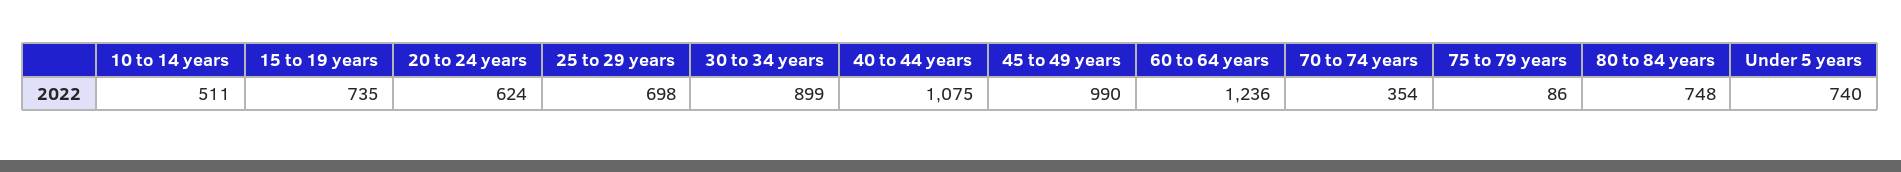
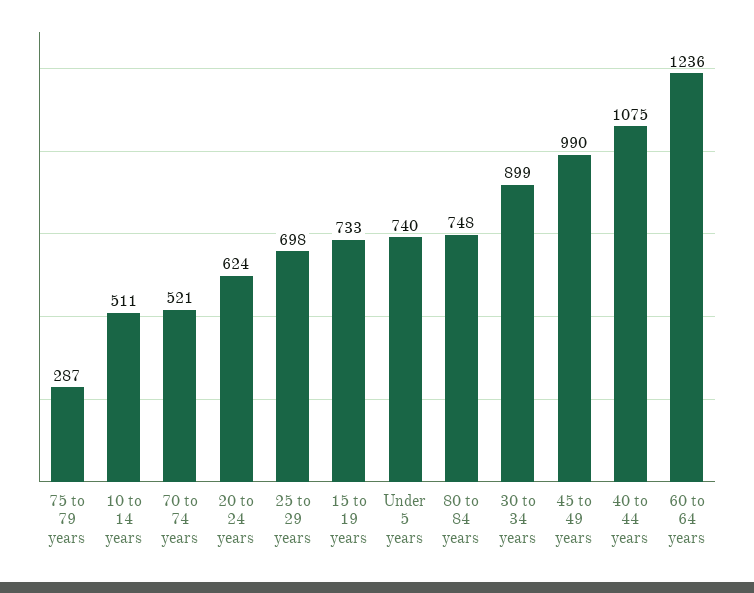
  {
    "10 to 14 years": 511,
-   "15 to 19 years": 735,
+   "15 to 19 years": 733,
    "20 to 24 years": 624,
    "25 to 29 years": 698,
    "30 to 34 years": 899,
    "40 to 44 years": 1075,
    "45 to 49 years": 990,
    "60 to 64 years": 1236,
-   "70 to 74 years": 354,
+   "70 to 74 years": 521,
-   "75 to 79 years": 86,
+   "75 to 79 years": 287,
    "80 to 84 years": 748,
    "Under 5 years": 740
  }

